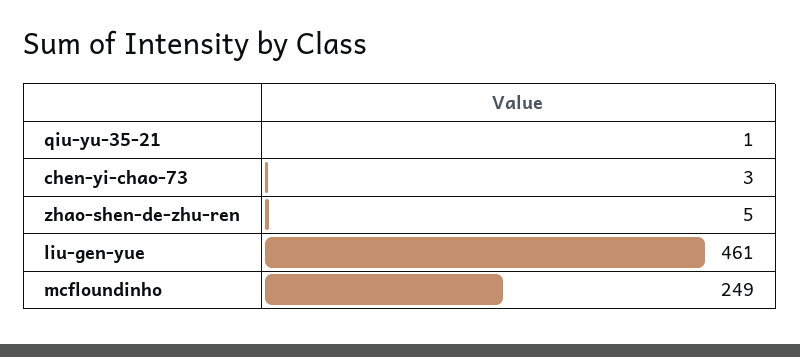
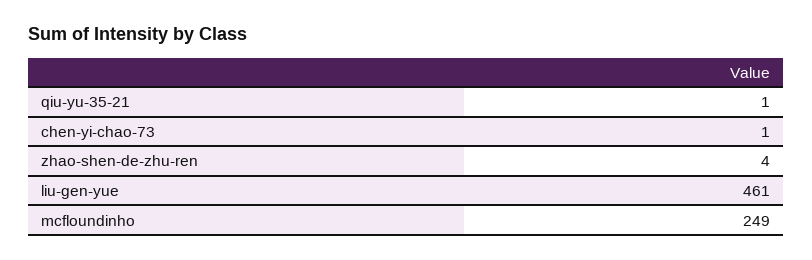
  {
    "qiu-yu-35-21": 1,
-   "chen-yi-chao-73": 3,
+   "chen-yi-chao-73": 1,
-   "zhao-shen-de-zhu-ren": 5,
+   "zhao-shen-de-zhu-ren": 4,
    "liu-gen-yue": 461,
    "mcfloundinho": 249
  }

